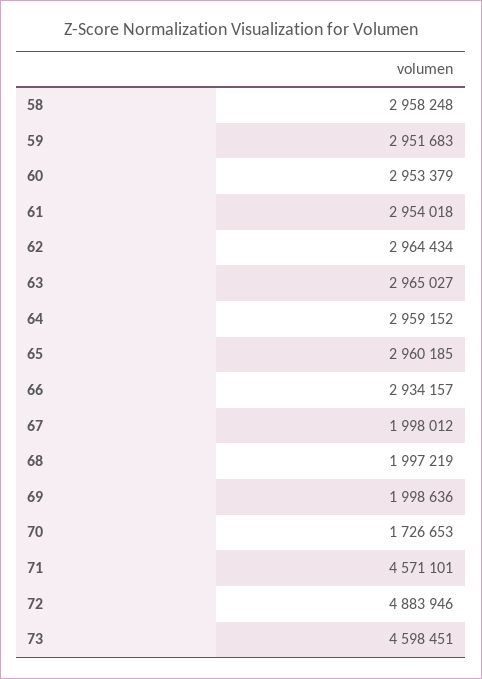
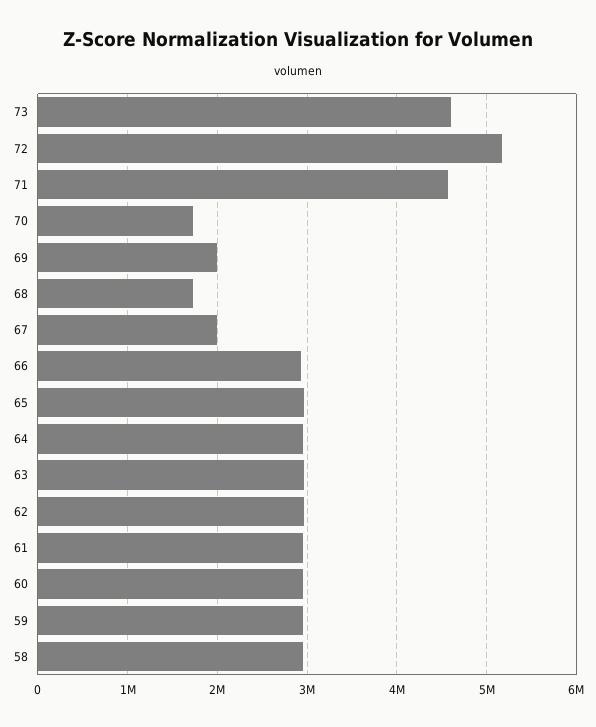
  {
    "58": 2958248,
    "59": 2951683,
    "60": 2953379,
    "61": 2954018,
    "62": 2964434,
    "63": 2965027,
    "64": 2959152,
    "65": 2960185,
    "66": 2934157,
    "67": 1998012,
-   "68": 1997219,
+   "68": 1700000,
    "69": 1998636,
    "70": 1726653,
    "71": 4571101,
-   "72": 4883946,
+   "72": 5200000,
    "73": 4598451
  }

